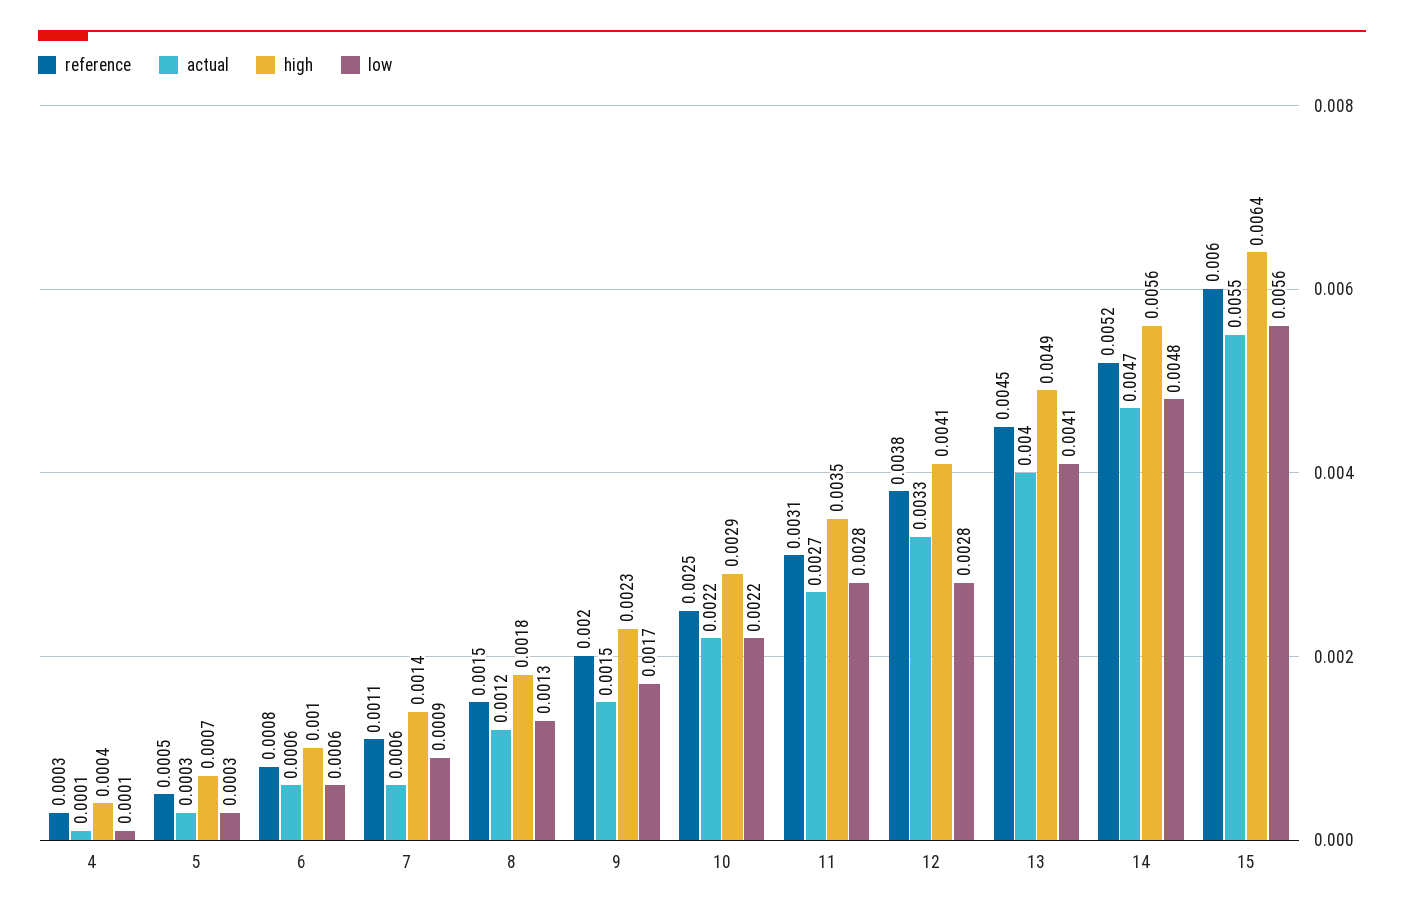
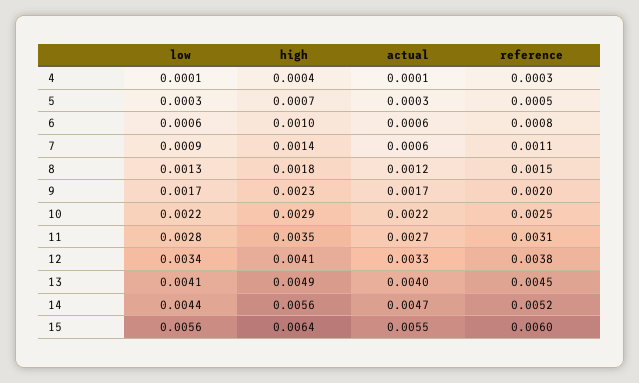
  {
    "reference": {
      "4": 0.0003,
      "5": 0.0005,
      "6": 0.0008,
      "7": 0.0011,
      "8": 0.0015,
      "9": 0.002,
      "10": 0.0025,
      "11": 0.0031,
      "12": 0.0038,
      "13": 0.0045,
      "14": 0.0052,
      "15": 0.006
    },
    "actual": {
      "4": 0.0001,
      "5": 0.0003,
      "6": 0.0006,
      "7": 0.0006,
      "8": 0.0012,
-     "9": 0.0015,
+     "9": 0.0017,
      "10": 0.0022,
      "11": 0.0027,
      "12": 0.0033,
      "13": 0.004,
      "14": 0.0047,
      "15": 0.0055
    },
    "high": {
      "4": 0.0004,
      "5": 0.0007,
      "6": 0.001,
      "7": 0.0014,
      "8": 0.0018,
      "9": 0.0023,
      "10": 0.0029,
      "11": 0.0035,
      "12": 0.0041,
      "13": 0.0049,
      "14": 0.0056,
      "15": 0.0064
    },
    "low": {
      "4": 0.0001,
      "5": 0.0003,
      "6": 0.0006,
      "7": 0.0009,
      "8": 0.0013,
      "9": 0.0017,
      "10": 0.0022,
      "11": 0.0028,
-     "12": 0.0028,
+     "12": 0.0034,
      "13": 0.0041,
-     "14": 0.0048,
+     "14": 0.0044,
      "15": 0.0056
    }
  }

